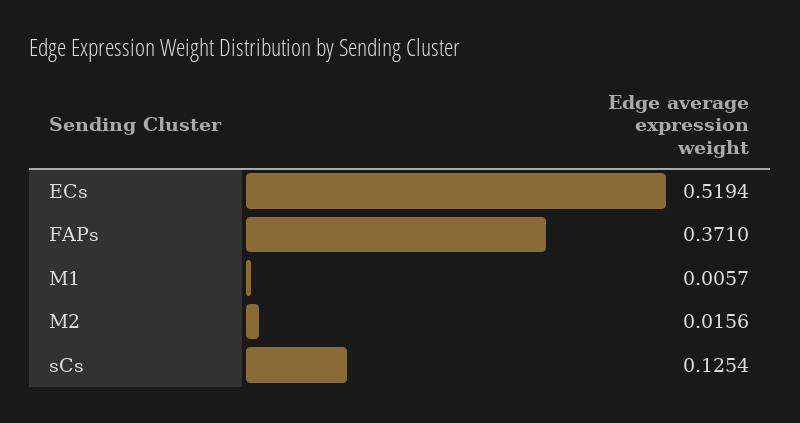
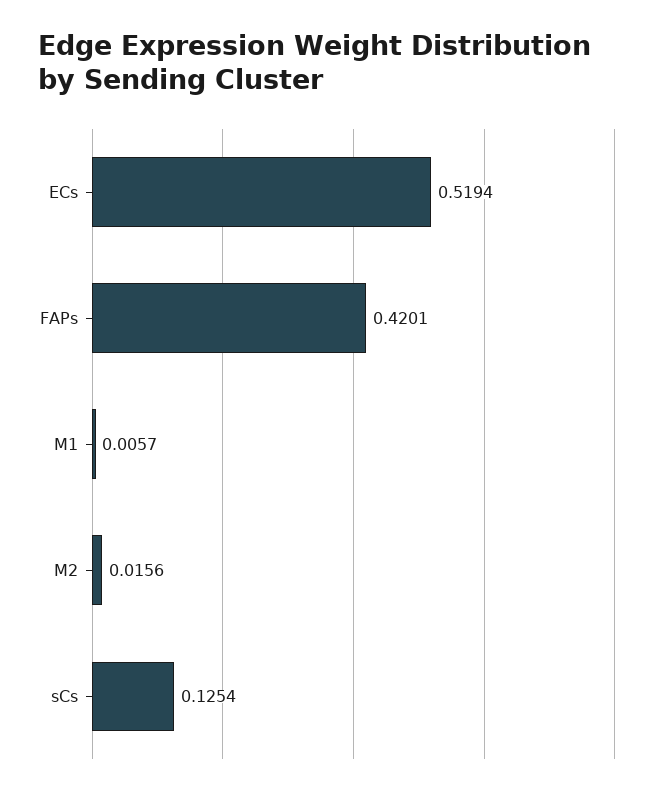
  {
    "ECs": 0.5194,
-   "FAPs": 0.371,
+   "FAPs": 0.4201,
    "M1": 0.0057,
    "M2": 0.0156,
    "sCs": 0.1254
  }

